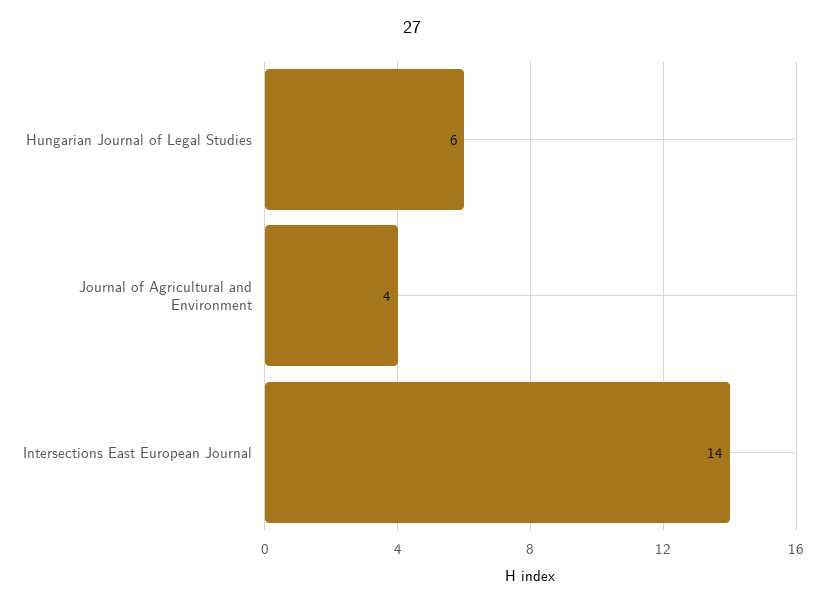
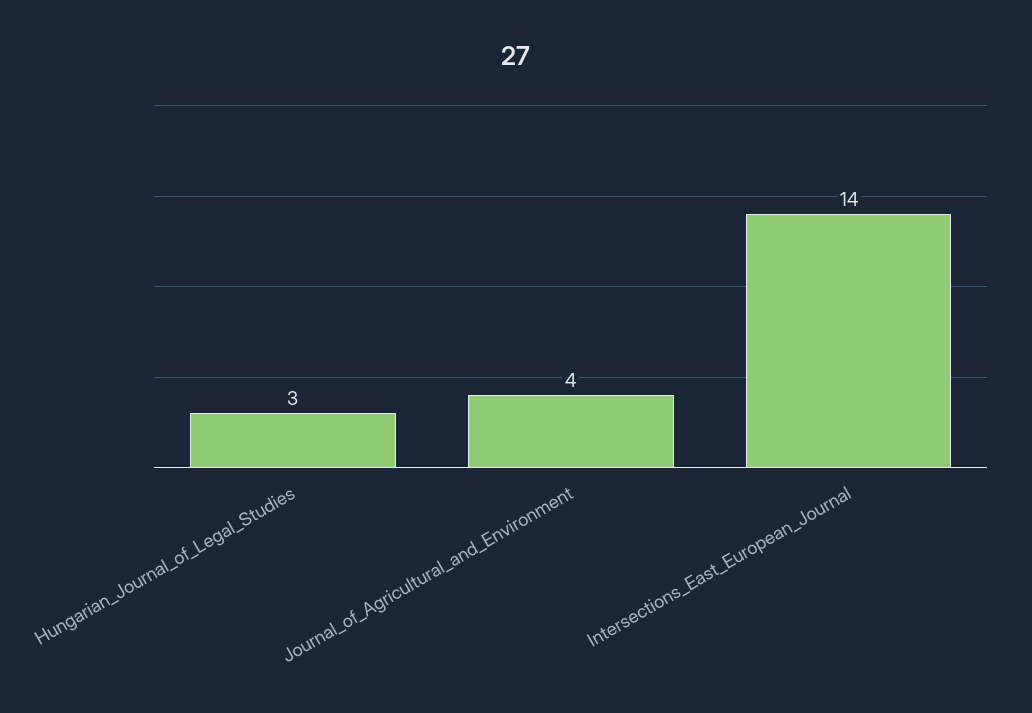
  {
-   "Hungarian Journal of Legal Studies": 6,
+   "Hungarian Journal of Legal Studies": 3,
    "Journal of Agricultural and Environment": 4,
    "Intersections East European Journal": 14
  }

